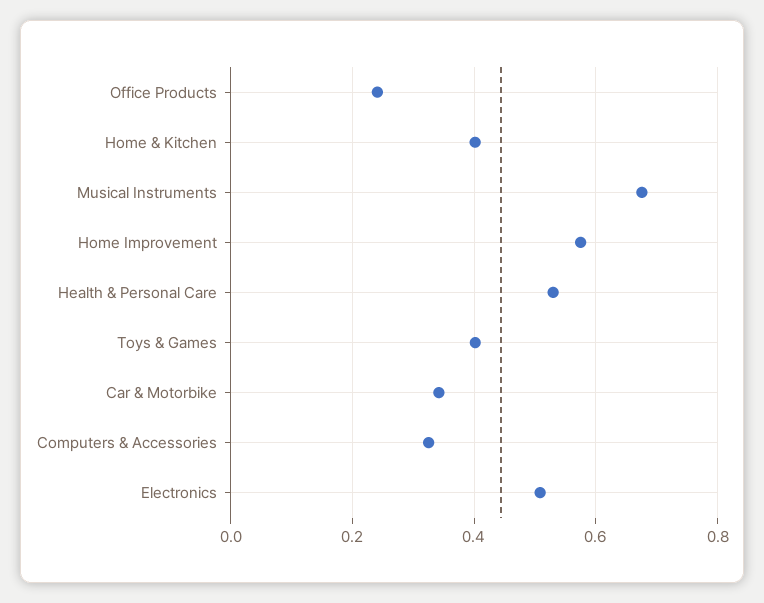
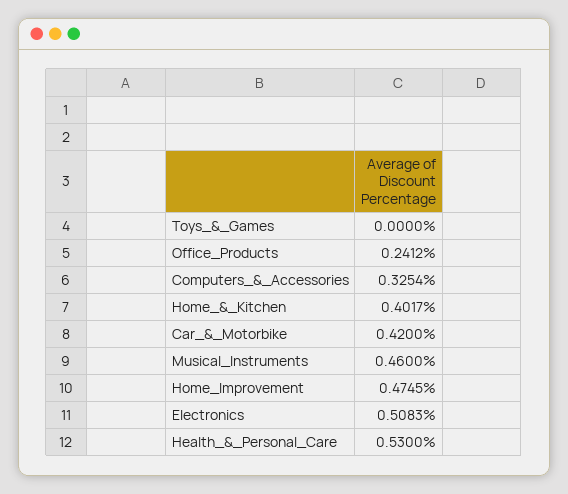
  {
    "Office Products": 0.2412,
    "Home & Kitchen": 0.4017,
-   "Musical Instruments": 0.68,
+   "Musical Instruments": 0.46,
-   "Home Improvement": 0.58,
+   "Home Improvement": 0.4745,
    "Health & Personal Care": 0.53,
-   "Toys & Games": 0.4,
+   "Toys & Games": 0,
-   "Car & Motorbike": 0.34,
+   "Car & Motorbike": 0.42,
    "Computers & Accessories": 0.3254,
    "Electronics": 0.5083
  }

